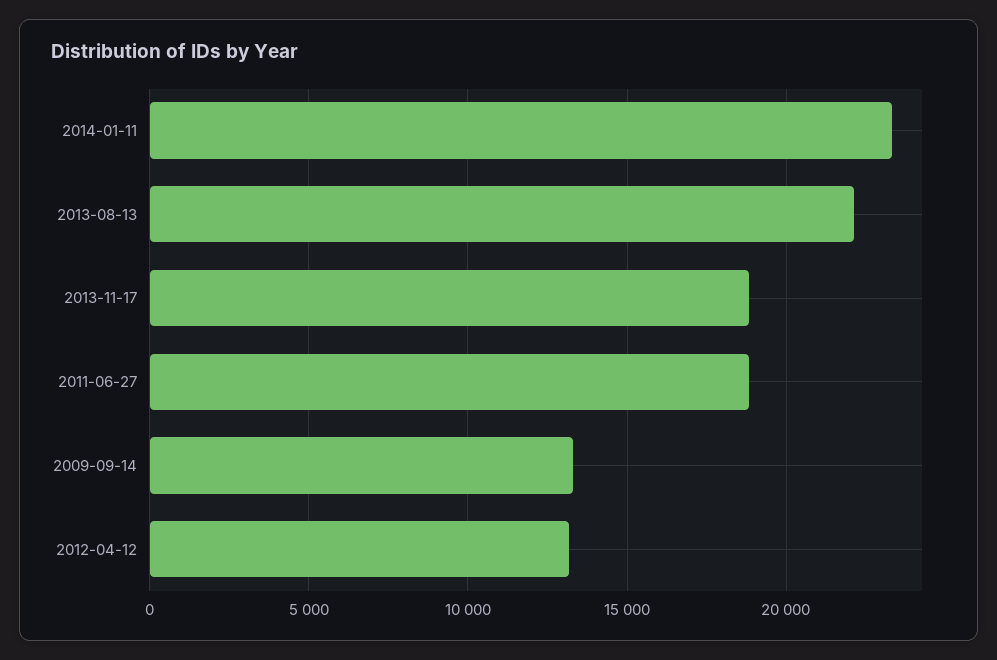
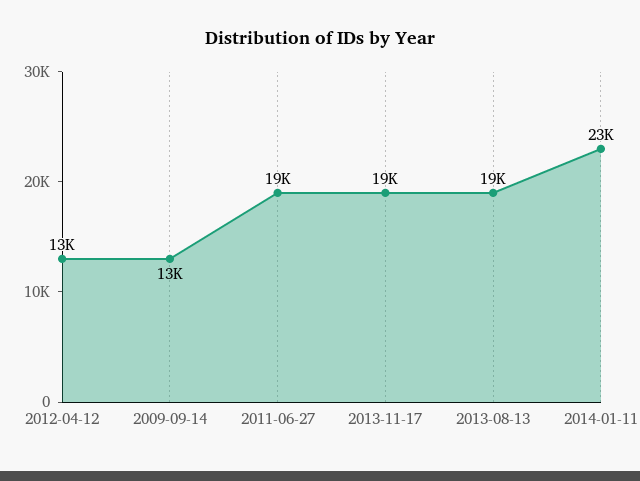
  {
    "2014-01-11": 23000,
-   "2013-08-13": 22000,
+   "2013-08-13": 19000,
    "2013-11-17": 19000,
    "2011-06-27": 19000,
    "2009-09-14": 13000,
    "2012-04-12": 13000
  }

